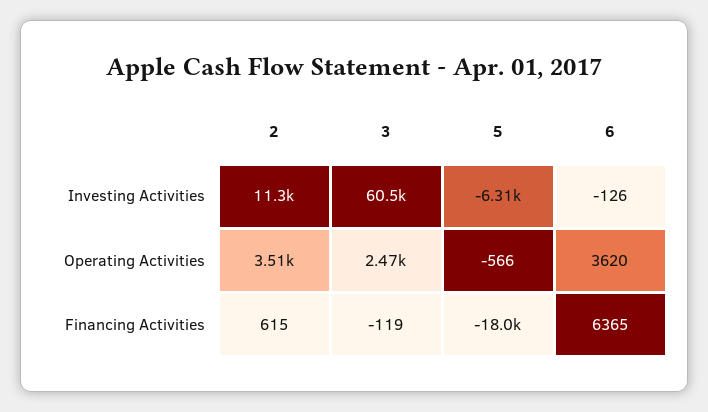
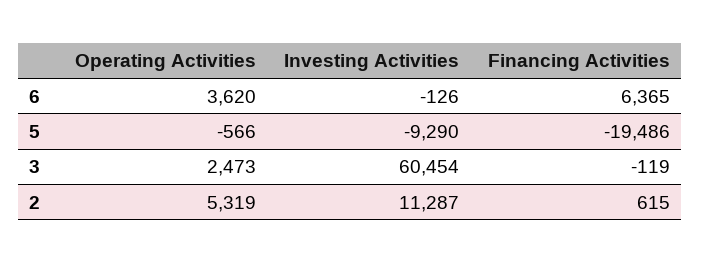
  {
    "2": {
      "Investing Activities": 11287,
-     "Operating Activities": 3510,
+     "Operating Activities": 5319,
      "Financing Activities": 615
    },
    "3": {
      "Investing Activities": 60454,
      "Operating Activities": 2473,
      "Financing Activities": -119
    },
    "5": {
-     "Investing Activities": -6310,
+     "Investing Activities": -9290,
      "Operating Activities": -566,
-     "Financing Activities": -18000
+     "Financing Activities": -19486
    },
    "6": {
      "Investing Activities": -126,
      "Operating Activities": 3620,
      "Financing Activities": 6365
    }
  }

